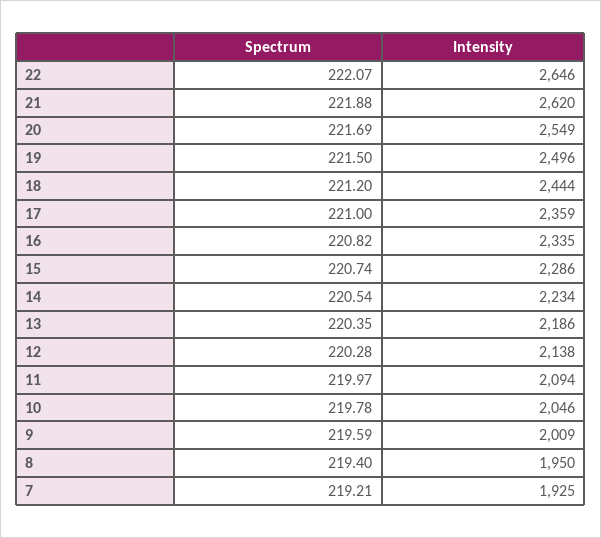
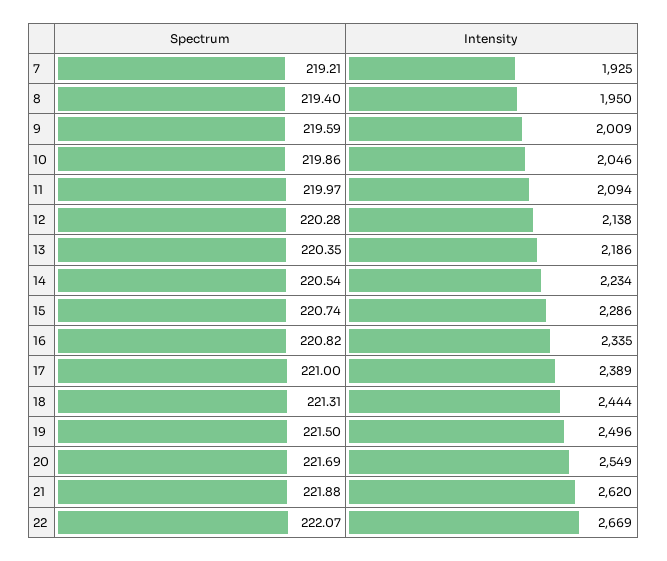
  {
    "Spectrum": {
      "22": 222.07,
      "21": 221.88,
      "20": 221.69,
      "19": 221.5,
-     "18": 221.2,
+     "18": 221.31,
      "17": 221,
      "16": 220.82,
      "15": 220.74,
      "14": 220.54,
      "13": 220.35,
      "12": 220.28,
      "11": 219.97,
-     "10": 219.78,
+     "10": 219.86,
      "9": 219.59,
      "8": 219.4,
      "7": 219.21
    },
    "Intensity": {
-     "22": 2646,
+     "22": 2669,
      "21": 2620,
      "20": 2549,
      "19": 2496,
      "18": 2444,
-     "17": 2359,
+     "17": 2389,
      "16": 2335,
      "15": 2286,
      "14": 2234,
      "13": 2186,
      "12": 2138,
      "11": 2094,
      "10": 2046,
      "9": 2009,
      "8": 1950,
      "7": 1925
    }
  }

